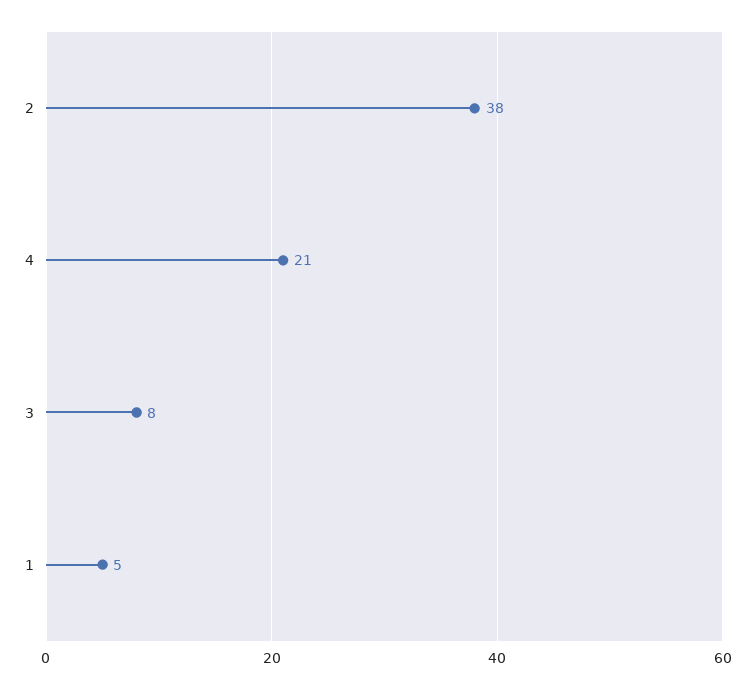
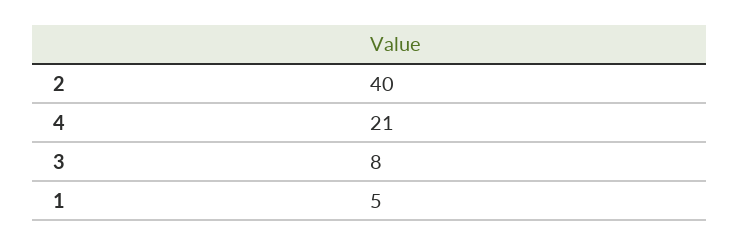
  {
-   "2": 38,
+   "2": 40,
    "4": 21,
    "3": 8,
    "1": 5
  }

